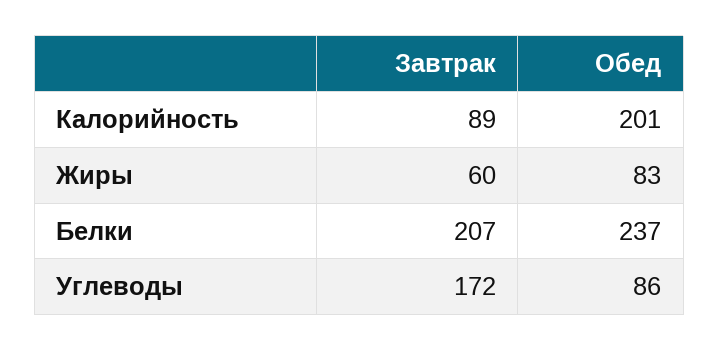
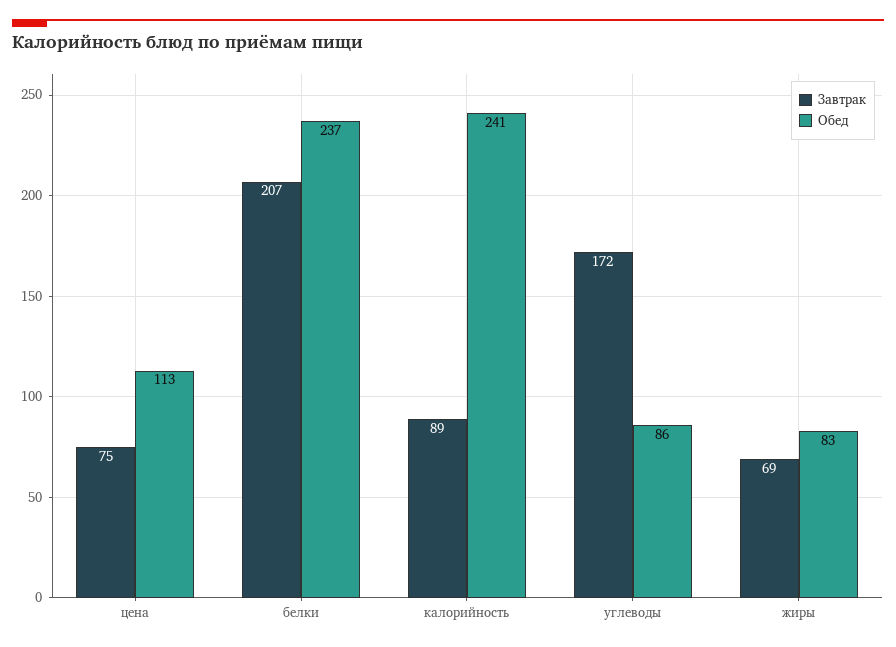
  {
    "Завтрак": {
      "Калорийность": 89,
-     "Жиры": 60,
+     "Жиры": 69,
      "Белки": 207,
-     "Углеводы": 172
+     "Углеводы": 172,
+     "цена": 75
    },
    "Обед": {
-     "Калорийность": 201,
+     "Калорийность": 241,
      "Жиры": 83,
      "Белки": 237,
-     "Углеводы": 86
+     "Углеводы": 86,
+     "цена": 113
    }
  }

